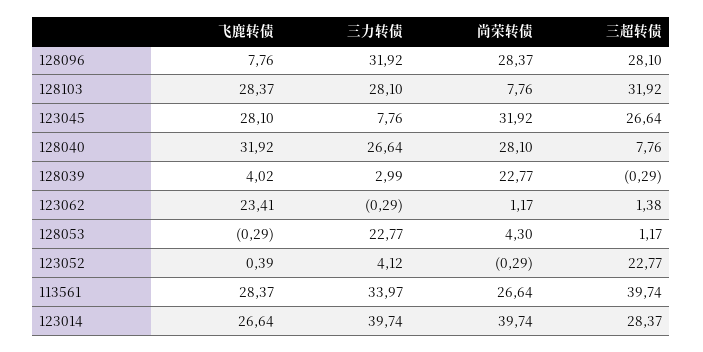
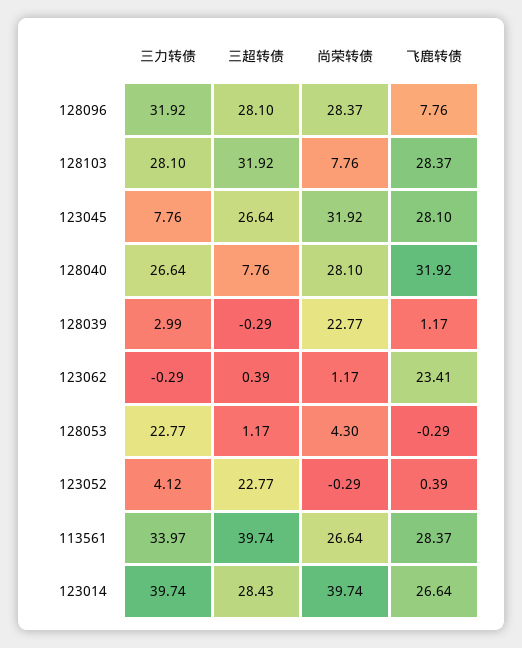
  {
    "飞鹿转债": {
      "128096": 7.76,
      "128103": 28.37,
      "123045": 28.1,
      "128040": 31.92,
-     "128039": 4.02,
+     "128039": 1.17,
      "123062": 23.41,
      "128053": -0.29,
      "123052": 0.39,
      "113561": 28.37,
      "123014": 26.64
    },
    "三力转债": {
      "128096": 31.92,
      "128103": 28.1,
      "123045": 7.76,
      "128040": 26.64,
      "128039": 2.99,
      "123062": -0.29,
      "128053": 22.77,
      "123052": 4.12,
      "113561": 33.97,
      "123014": 39.74
    },
    "尚荣转债": {
      "128096": 28.37,
      "128103": 7.76,
      "123045": 31.92,
      "128040": 28.1,
      "128039": 22.77,
      "123062": 1.17,
      "128053": 4.3,
      "123052": -0.29,
      "113561": 26.64,
      "123014": 39.74
    },
    "三超转债": {
      "128096": 28.1,
      "128103": 31.92,
      "123045": 26.64,
      "128040": 7.76,
      "128039": -0.29,
-     "123062": 1.38,
+     "123062": 0.39,
      "128053": 1.17,
      "123052": 22.77,
      "113561": 39.74,
-     "123014": 28.37
+     "123014": 28.43
    }
  }

